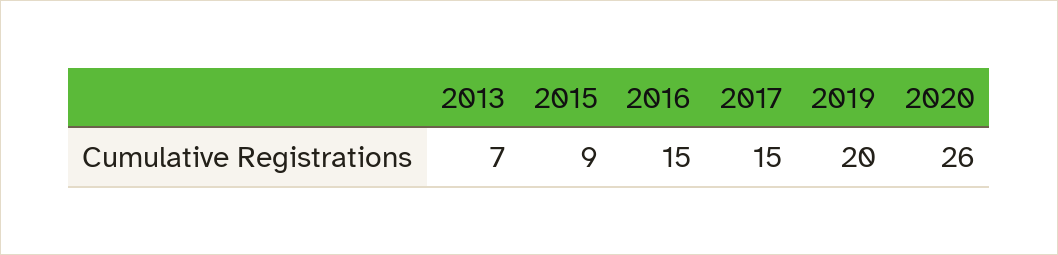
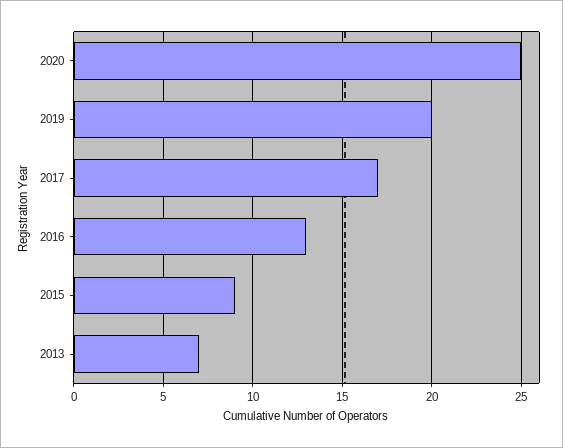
  {
    "2013": 7,
    "2015": 9,
-   "2016": 15,
+   "2016": 13,
-   "2017": 15,
+   "2017": 17,
    "2019": 20,
-   "2020": 26
+   "2020": 25
  }

